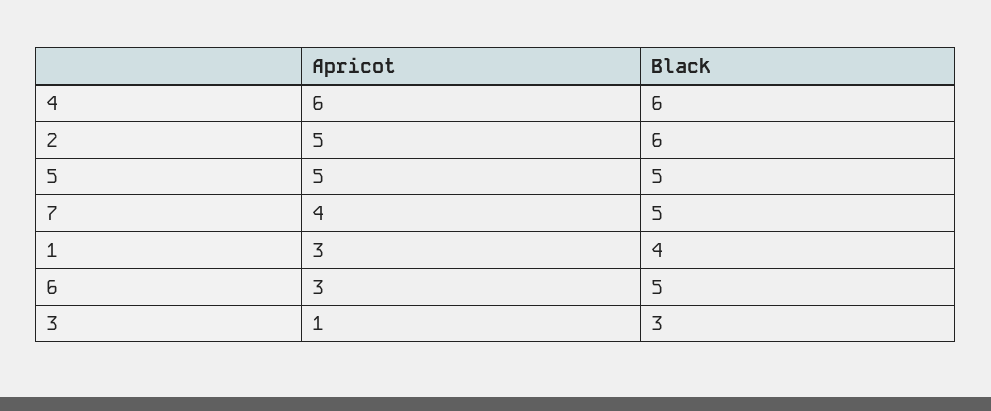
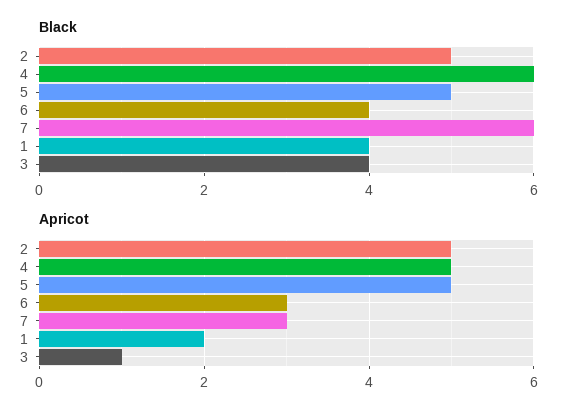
  {
    "Apricot": {
-     "4": 6,
+     "4": 5,
      "2": 5,
      "5": 5,
-     "7": 4,
+     "7": 3,
-     "1": 3,
+     "1": 2,
      "6": 3,
      "3": 1
    },
    "Black": {
      "4": 6,
-     "2": 6,
+     "2": 5,
      "5": 5,
-     "7": 5,
+     "7": 6,
      "1": 4,
-     "6": 5,
+     "6": 4,
-     "3": 3
+     "3": 4
    }
  }

